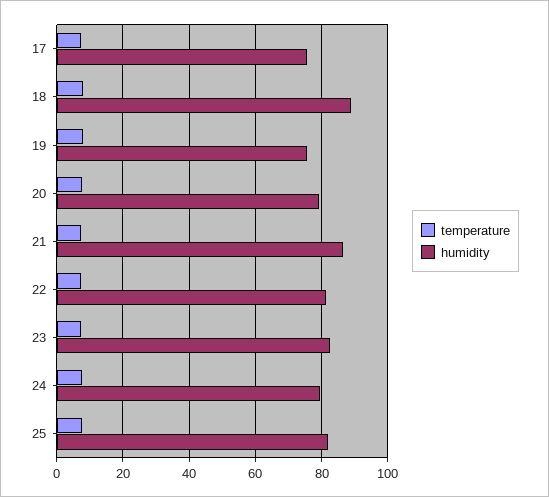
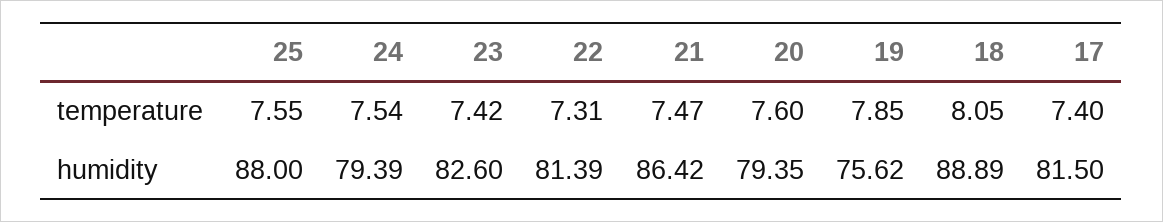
  {
    "temperature": {
      "17": 7.4,
      "18": 8.05,
      "19": 7.85,
      "20": 7.6,
      "21": 7.47,
      "22": 7.31,
      "23": 7.42,
      "24": 7.54,
      "25": 7.55
    },
    "humidity": {
-     "17": 76,
+     "17": 81.5,
      "18": 88.89,
      "19": 75.62,
      "20": 79.35,
      "21": 86.42,
      "22": 81.39,
      "23": 82.6,
      "24": 79.39,
-     "25": 82
+     "25": 88
    }
  }

